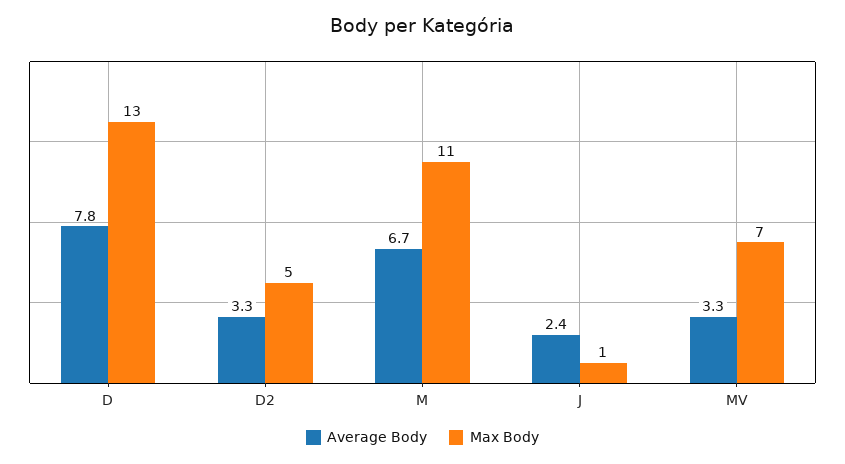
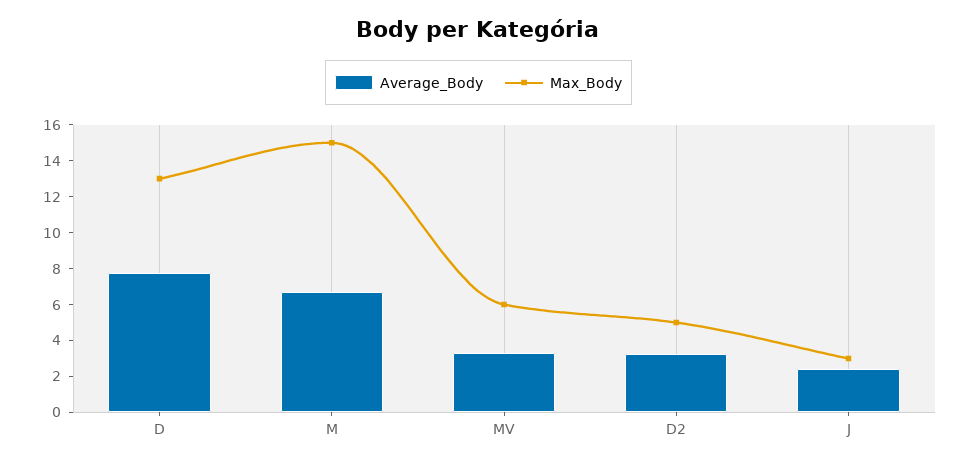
  {
    "Average Body": {
      "D": 7.8,
      "D2": 3.3,
      "M": 6.7,
      "J": 2.4,
      "MV": 3.3
    },
    "Max Body": {
      "D": 13,
      "D2": 5,
-     "M": 11,
+     "M": 15,
-     "J": 1,
+     "J": 3,
-     "MV": 7
+     "MV": 6
    }
  }

